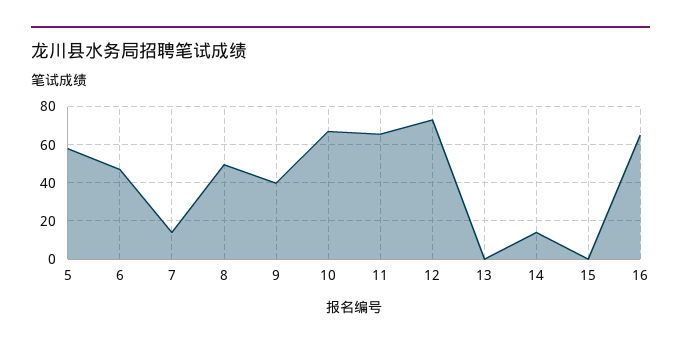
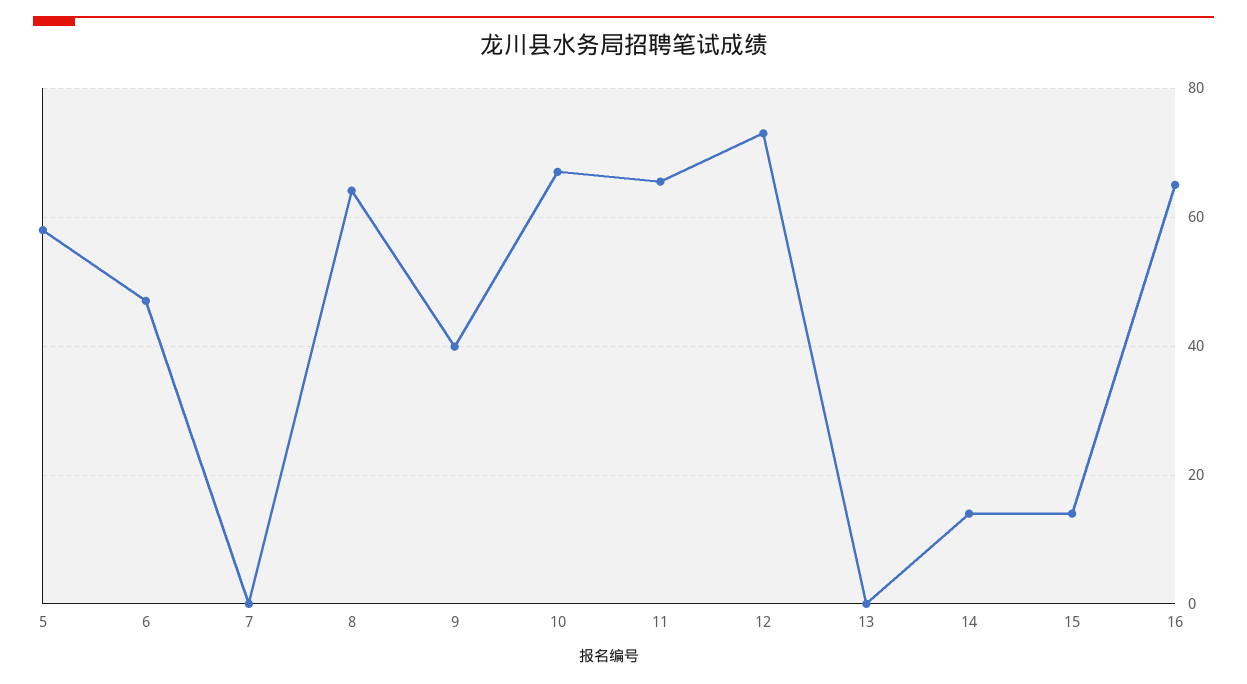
  {
    "5": 58,
    "6": 48,
-   "7": 15,
+   "7": 0,
-   "8": 50,
+   "8": 64,
    "9": 40,
    "10": 68,
    "11": 66,
    "12": 74,
    "13": 0,
    "14": 14,
-   "15": 0,
+   "15": 14,
    "16": 66
  }

